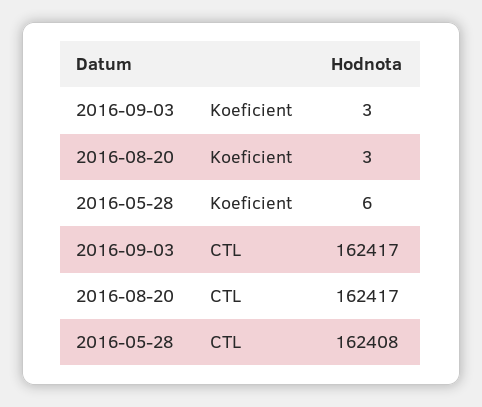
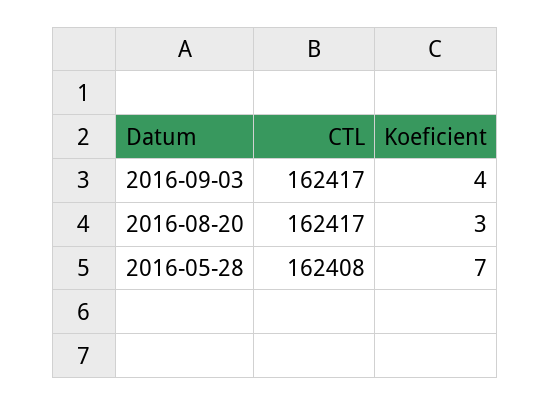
  {
    "2016-09-03": {
-     "Koeficient": 3,
+     "Koeficient": 4,
      "CTL": 162417
    },
    "2016-08-20": {
      "Koeficient": 3,
      "CTL": 162417
    },
    "2016-05-28": {
-     "Koeficient": 6,
+     "Koeficient": 7,
      "CTL": 162408
    }
  }

